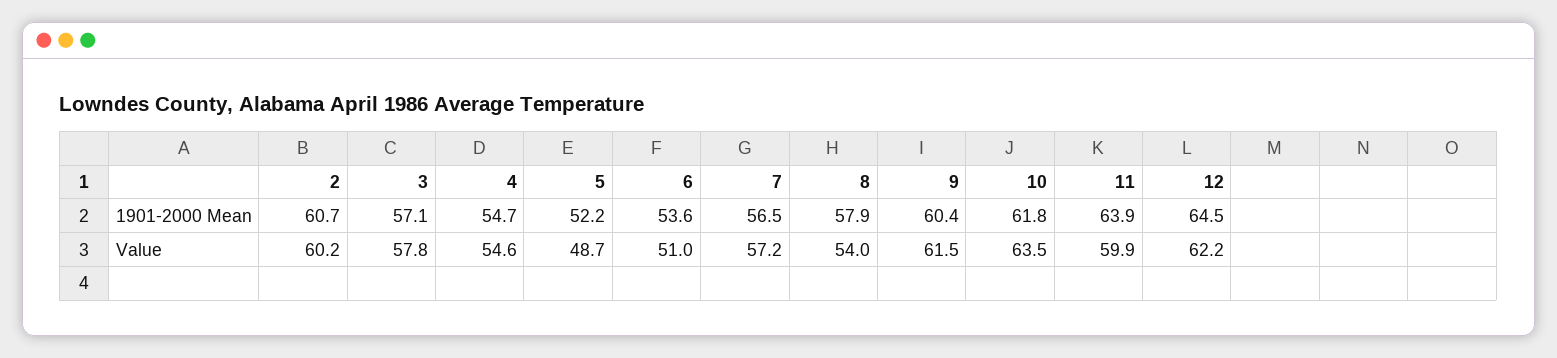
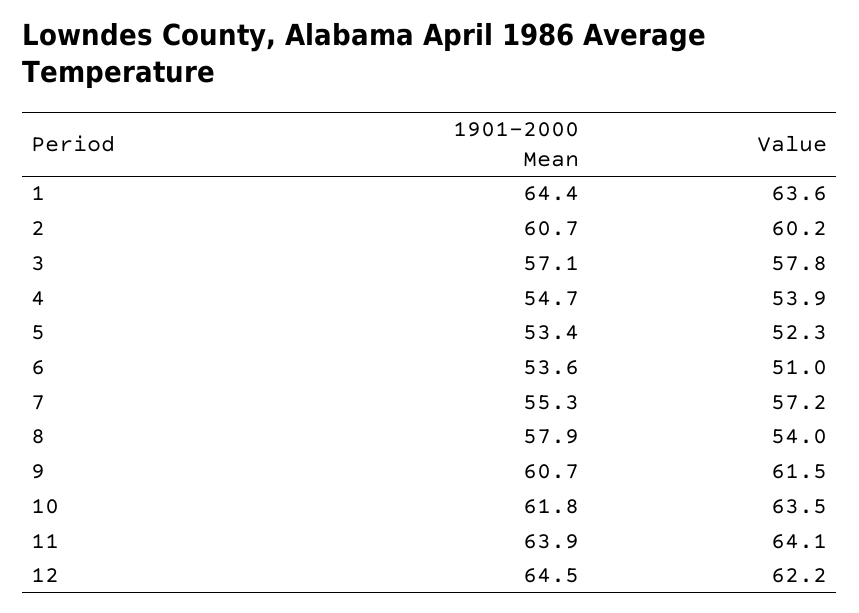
  {
    "2": {
      "1901-2000 Mean": 60.7,
      "Value": 60.2
    },
    "3": {
      "1901-2000 Mean": 57.1,
      "Value": 57.8
    },
    "4": {
      "1901-2000 Mean": 54.7,
-     "Value": 54.6
+     "Value": 53.9
    },
    "5": {
-     "1901-2000 Mean": 52.2,
+     "1901-2000 Mean": 53.4,
-     "Value": 48.7
+     "Value": 52.3
    },
    "6": {
      "1901-2000 Mean": 53.6,
      "Value": 51
    },
    "7": {
-     "1901-2000 Mean": 56.5,
+     "1901-2000 Mean": 55.3,
      "Value": 57.2
    },
    "8": {
      "1901-2000 Mean": 57.9,
      "Value": 54
    },
    "9": {
-     "1901-2000 Mean": 60.4,
+     "1901-2000 Mean": 60.7,
      "Value": 61.5
    },
    "10": {
      "1901-2000 Mean": 61.8,
      "Value": 63.5
    },
    "11": {
      "1901-2000 Mean": 63.9,
-     "Value": 59.9
+     "Value": 64.1
    },
    "12": {
      "1901-2000 Mean": 64.5,
      "Value": 62.2
-   }
+   },
+   "1": {
+     "1901-2000 Mean": 64.4,
+     "Value": 63.6
+   }
  }

